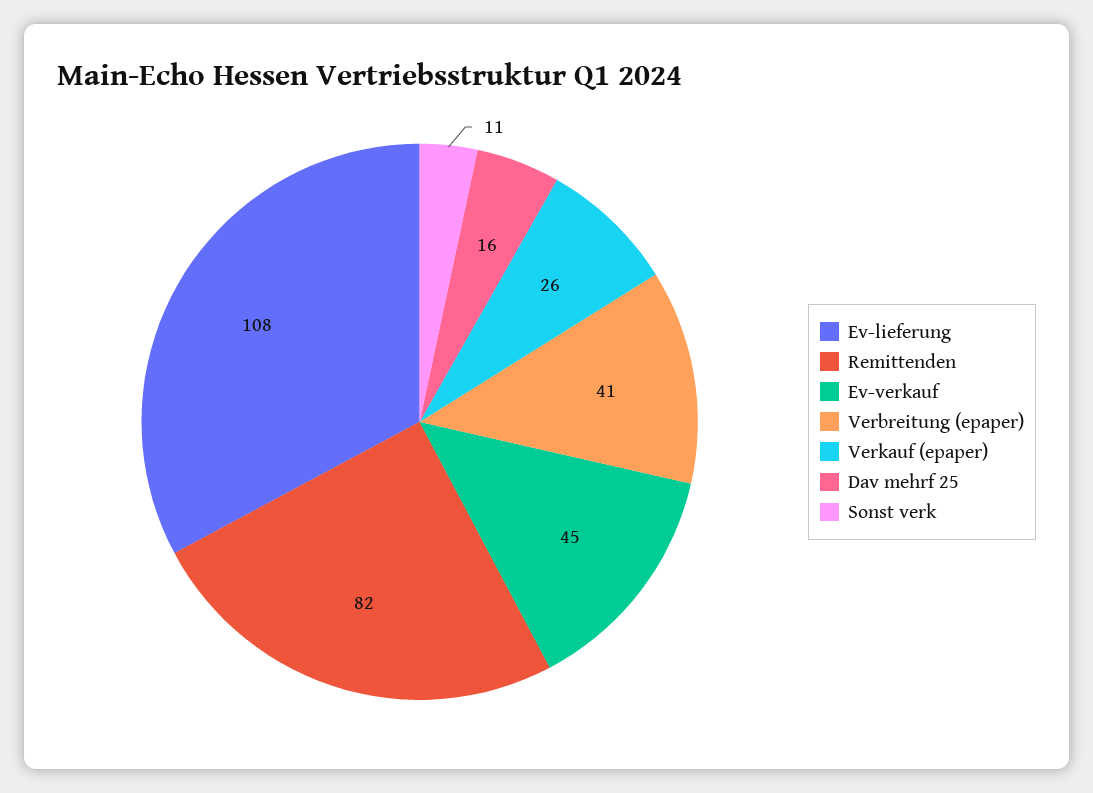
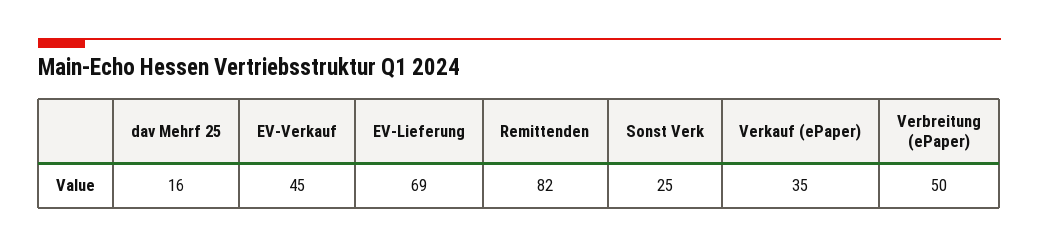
  {
-   "Ev-lieferung": 108,
+   "Ev-lieferung": 69,
    "Remittenden": 82,
    "Ev-verkauf": 45,
-   "Verbreitung (epaper)": 41,
+   "Verbreitung (epaper)": 50,
-   "Verkauf (epaper)": 26,
+   "Verkauf (epaper)": 35,
    "Dav mehrf 25": 16,
-   "Sonst verk": 11
+   "Sonst verk": 25
  }

